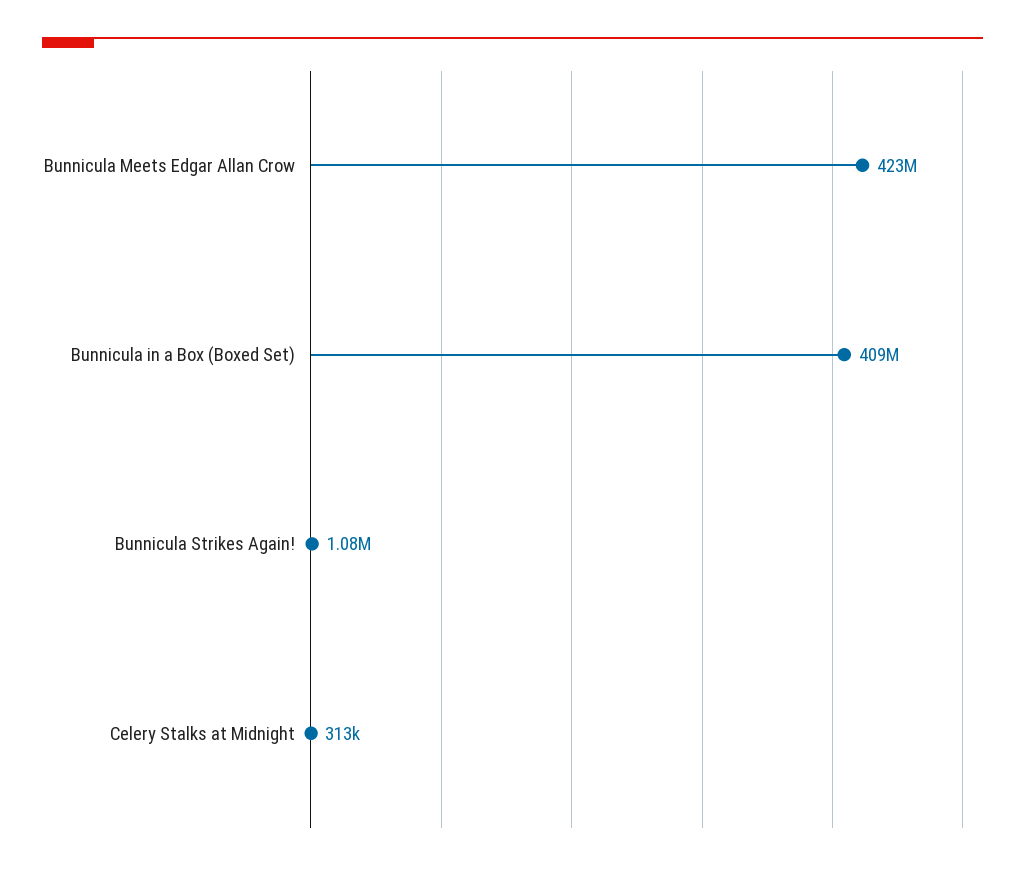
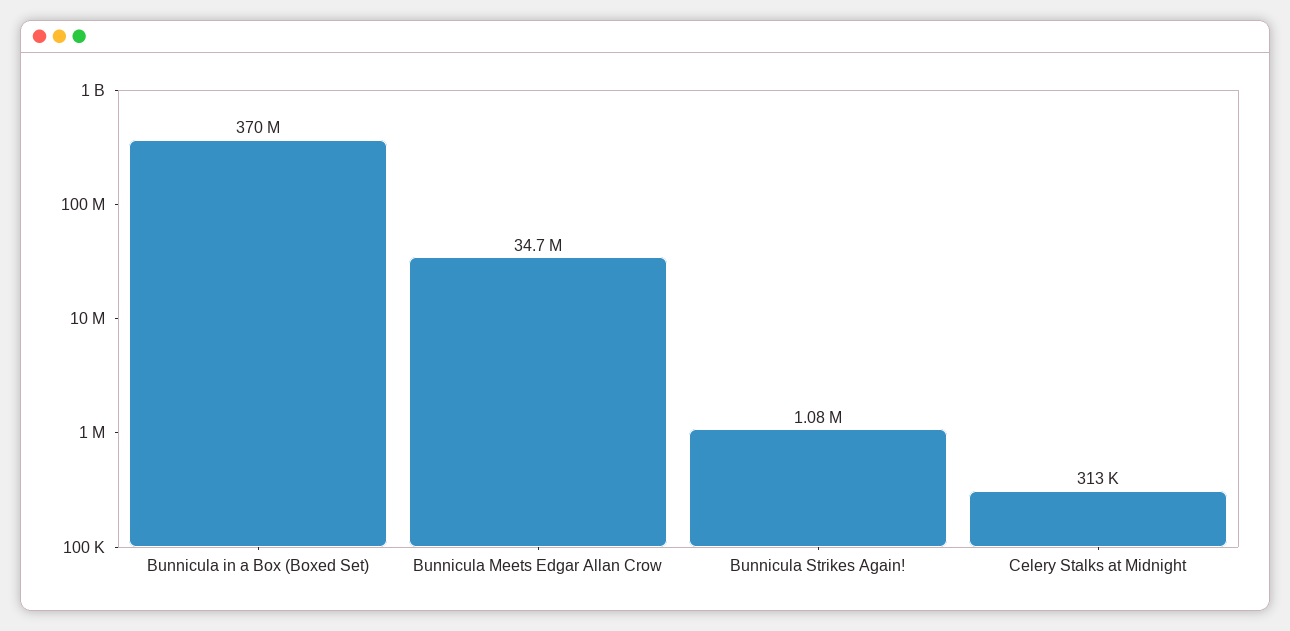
  {
-   "Bunnicula Meets Edgar Allan Crow": 423000000,
+   "Bunnicula Meets Edgar Allan Crow": 34700000,
-   "Bunnicula in a Box (Boxed Set)": 409000000,
+   "Bunnicula in a Box (Boxed Set)": 370000000,
    "Bunnicula Strikes Again!": 1080000,
    "Celery Stalks at Midnight": 313000
  }

